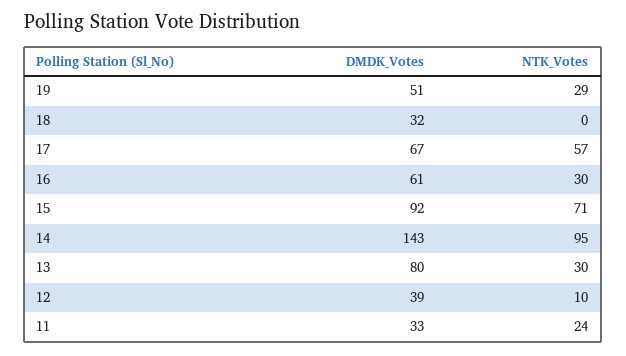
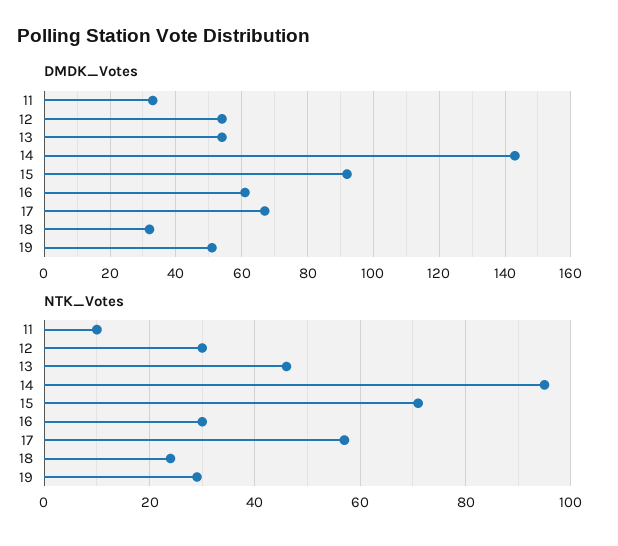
  {
    "DMDK_Votes": {
      "19": 51,
      "18": 32,
      "17": 67,
      "16": 61,
      "15": 92,
      "14": 143,
-     "13": 80,
+     "13": 55,
-     "12": 39,
+     "12": 55,
      "11": 33
    },
    "NTK_Votes": {
      "19": 29,
-     "18": 0,
+     "18": 25,
      "17": 57,
      "16": 30,
      "15": 71,
      "14": 95,
-     "13": 30,
+     "13": 45,
-     "12": 10,
+     "12": 30,
-     "11": 24
+     "11": 10
    }
  }

